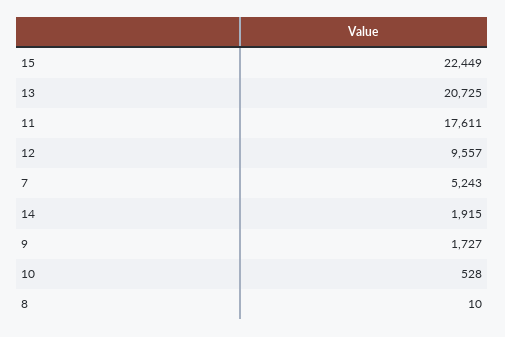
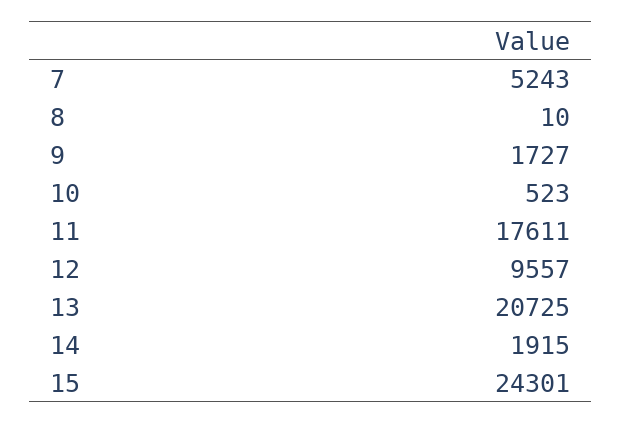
  {
-   "15": 22449,
+   "15": 24301,
    "13": 20725,
    "11": 17611,
    "12": 9557,
    "7": 5243,
    "14": 1915,
    "9": 1727,
-   "10": 528,
+   "10": 523,
    "8": 10
  }

